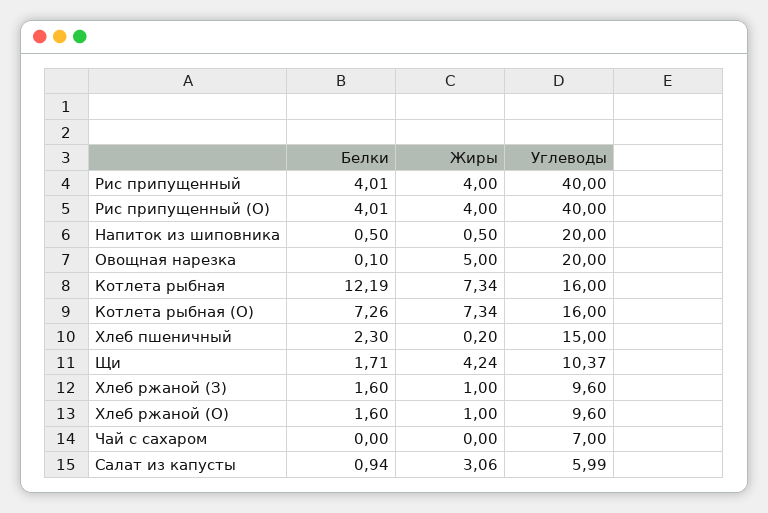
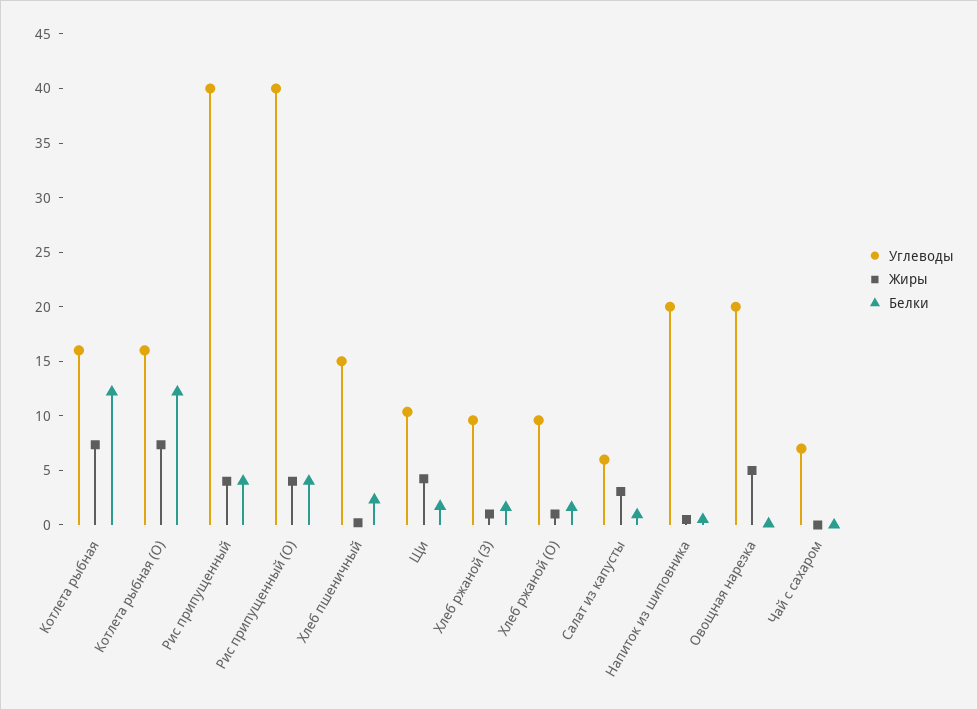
  {
    "Белки": {
      "Рис припущенный": 4.01,
      "Рис припущенный (О)": 4.01,
      "Напиток из шиповника": 0.5,
      "Овощная нарезка": 0.1,
      "Котлета рыбная": 12.19,
-     "Котлета рыбная (О)": 7.26,
+     "Котлета рыбная (О)": 12,
      "Хлеб пшеничный": 2.3,
      "Щи": 1.71,
      "Хлеб ржаной (З)": 1.6,
      "Хлеб ржаной (О)": 1.6,
      "Чай с сахаром": 0,
      "Салат из капусты": 0.94
    },
    "Жиры": {
      "Рис припущенный": 4,
      "Рис припущенный (О)": 4,
      "Напиток из шиповника": 0.5,
      "Овощная нарезка": 5,
      "Котлета рыбная": 7.34,
      "Котлета рыбная (О)": 7.34,
      "Хлеб пшеничный": 0.2,
      "Щи": 4.24,
      "Хлеб ржаной (З)": 1,
      "Хлеб ржаной (О)": 1,
      "Чай с сахаром": 0,
      "Салат из капусты": 3.06
    },
    "Углеводы": {
      "Рис припущенный": 40,
      "Рис припущенный (О)": 40,
      "Напиток из шиповника": 20,
      "Овощная нарезка": 20,
      "Котлета рыбная": 16,
      "Котлета рыбная (О)": 16,
      "Хлеб пшеничный": 15,
      "Щи": 10.37,
      "Хлеб ржаной (З)": 9.6,
      "Хлеб ржаной (О)": 9.6,
      "Чай с сахаром": 7,
      "Салат из капусты": 5.99
    }
  }

